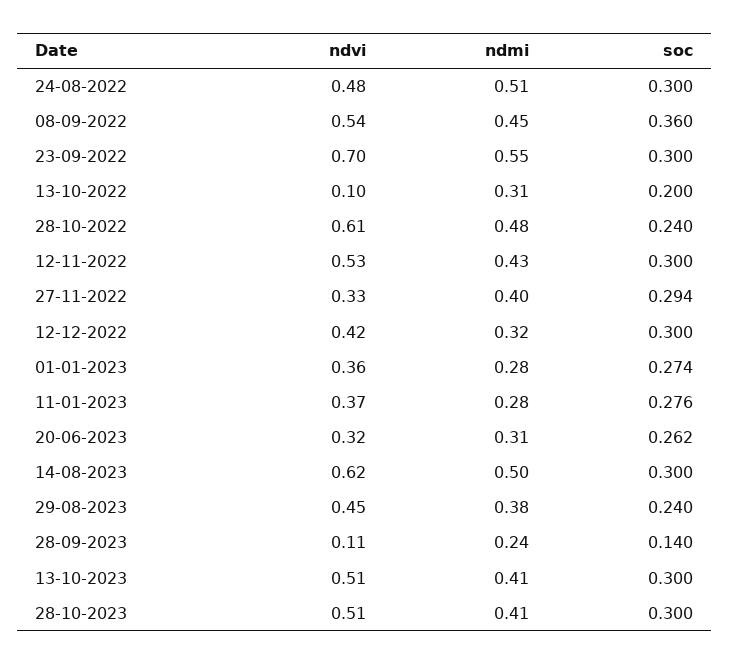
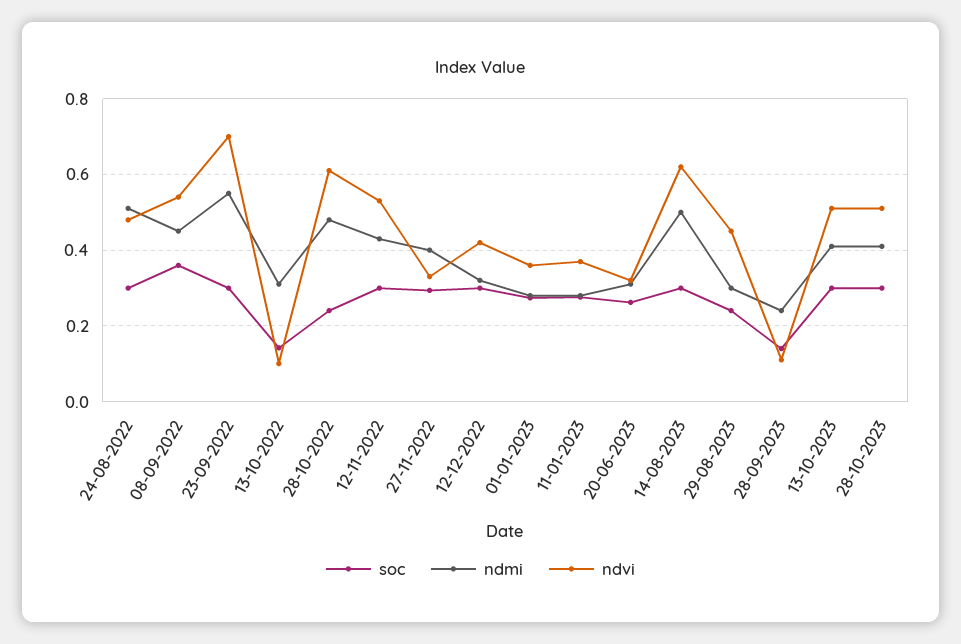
  {
    "ndvi": {
      "24-08-2022": 0.48,
      "08-09-2022": 0.54,
      "23-09-2022": 0.7,
      "13-10-2022": 0.1,
      "28-10-2022": 0.61,
      "12-11-2022": 0.53,
      "27-11-2022": 0.33,
      "12-12-2022": 0.42,
      "01-01-2023": 0.36,
      "11-01-2023": 0.37,
      "20-06-2023": 0.32,
      "14-08-2023": 0.62,
      "29-08-2023": 0.45,
      "28-09-2023": 0.11,
      "13-10-2023": 0.51,
      "28-10-2023": 0.51
    },
    "ndmi": {
      "24-08-2022": 0.51,
      "08-09-2022": 0.45,
      "23-09-2022": 0.55,
      "13-10-2022": 0.31,
      "28-10-2022": 0.48,
      "12-11-2022": 0.43,
      "27-11-2022": 0.4,
      "12-12-2022": 0.32,
      "01-01-2023": 0.28,
      "11-01-2023": 0.28,
      "20-06-2023": 0.31,
      "14-08-2023": 0.5,
-     "29-08-2023": 0.38,
+     "29-08-2023": 0.3,
      "28-09-2023": 0.24,
      "13-10-2023": 0.41,
      "28-10-2023": 0.41
    },
    "soc": {
      "24-08-2022": 0.3,
      "08-09-2022": 0.36,
      "23-09-2022": 0.3,
-     "13-10-2022": 0.2,
+     "13-10-2022": 0.14,
      "28-10-2022": 0.24,
      "12-11-2022": 0.3,
      "27-11-2022": 0.294,
      "12-12-2022": 0.3,
      "01-01-2023": 0.274,
      "11-01-2023": 0.276,
      "20-06-2023": 0.262,
      "14-08-2023": 0.3,
      "29-08-2023": 0.24,
      "28-09-2023": 0.14,
      "13-10-2023": 0.3,
      "28-10-2023": 0.3
    }
  }

